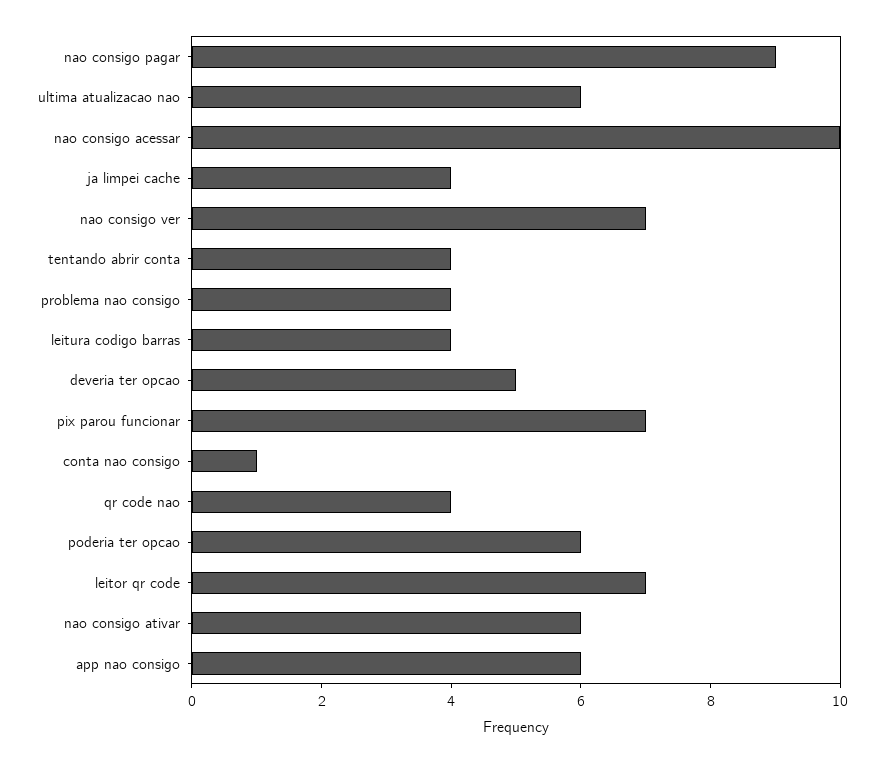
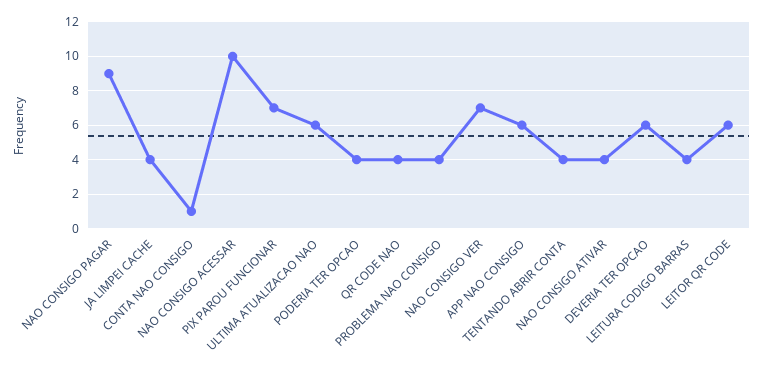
  {
    "nao consigo pagar": 9,
    "ultima atualizacao nao": 6,
    "nao consigo acessar": 10,
    "ja limpei cache": 4,
    "nao consigo ver": 7,
    "tentando abrir conta": 4,
    "problema nao consigo": 4,
    "leitura codigo barras": 4,
-   "deveria ter opcao": 5,
+   "deveria ter opcao": 6,
    "pix parou funcionar": 7,
    "conta nao consigo": 1,
    "qr code nao": 4,
-   "poderia ter opcao": 6,
+   "poderia ter opcao": 4,
-   "leitor qr code": 7,
+   "leitor qr code": 6,
-   "nao consigo ativar": 6,
+   "nao consigo ativar": 4,
    "app nao consigo": 6
  }

